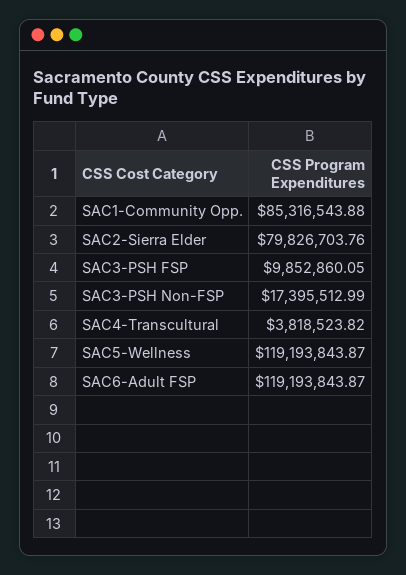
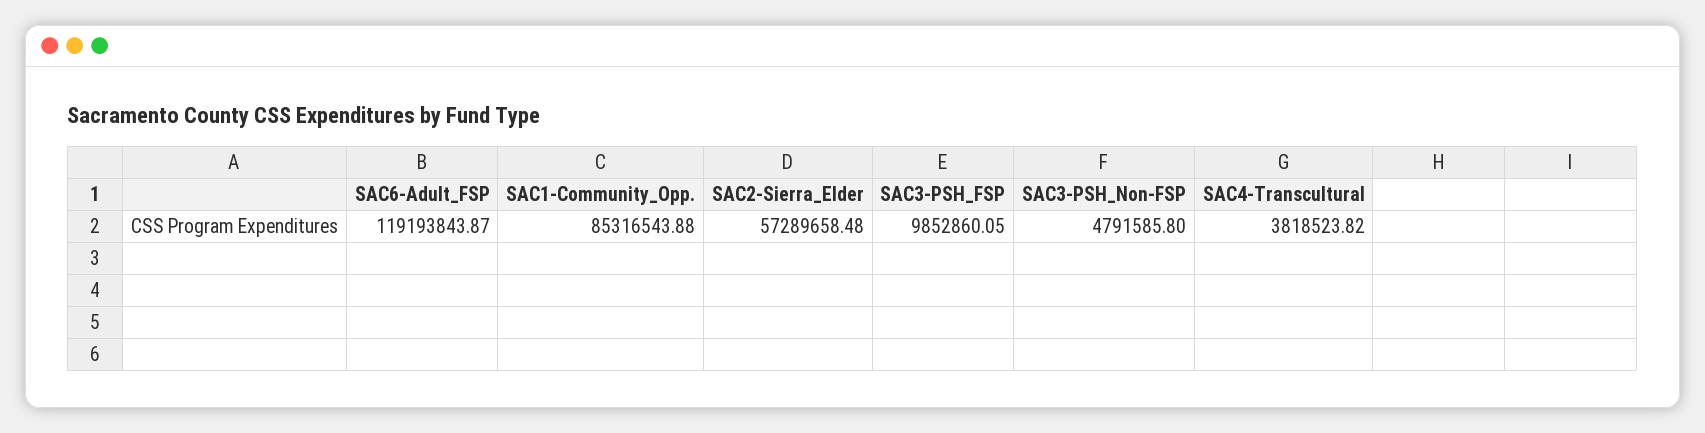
  {
    "SAC1-Community Opp.": 85316543.88,
-   "SAC2-Sierra Elder": 79826703.76,
+   "SAC2-Sierra Elder": 57289658.48,
    "SAC3-PSH FSP": 9852860.05,
-   "SAC3-PSH Non-FSP": 17395512.99,
+   "SAC3-PSH Non-FSP": 4791585.8,
    "SAC4-Transcultural": 3818523.82,
-   "SAC5-Wellness": 119193843.87,
    "SAC6-Adult FSP": 119193843.87
  }

